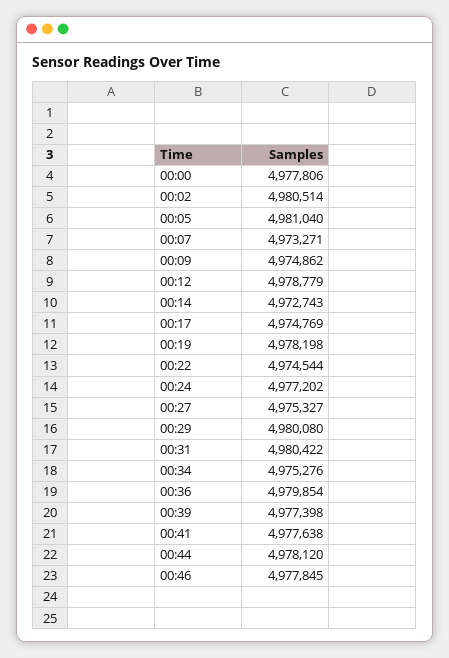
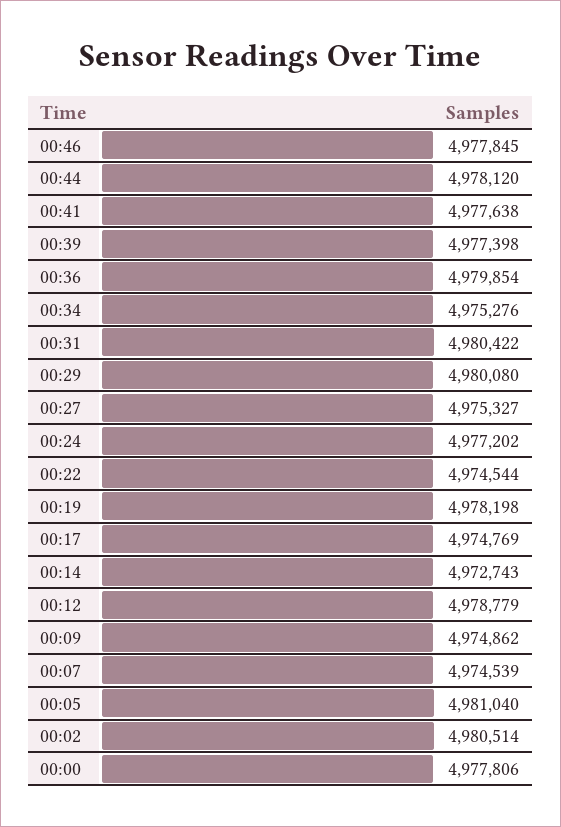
  {
    "00:00": 4977806,
    "00:02": 4980514,
    "00:05": 4981040,
-   "00:07": 4973271,
+   "00:07": 4974539,
    "00:09": 4974862,
    "00:12": 4978779,
    "00:14": 4972743,
    "00:17": 4974769,
    "00:19": 4978198,
    "00:22": 4974544,
    "00:24": 4977202,
    "00:27": 4975327,
    "00:29": 4980080,
    "00:31": 4980422,
    "00:34": 4975276,
    "00:36": 4979854,
    "00:39": 4977398,
    "00:41": 4977638,
    "00:44": 4978120,
    "00:46": 4977845
  }

